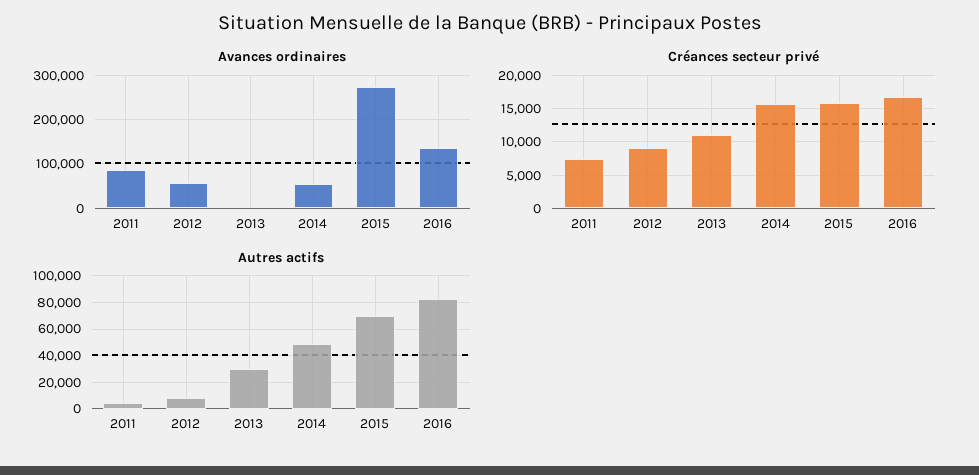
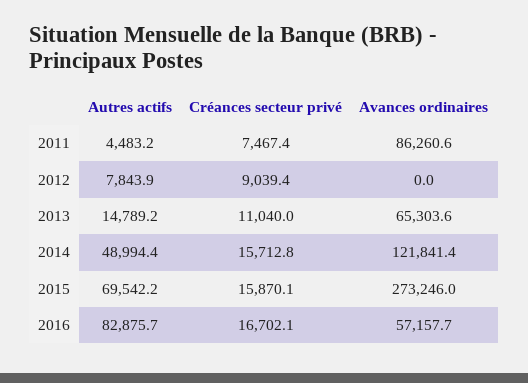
  {
    "Avances ordinaires": {
      "2011": 86260.6,
-     "2012": 60000,
+     "2012": 0,
-     "2013": 0,
+     "2013": 65303.6,
-     "2014": 60000,
+     "2014": 121841.4,
      "2015": 273246,
-     "2016": 140000
+     "2016": 57157.7
    },
    "Créances secteur privé": {
      "2011": 7467.4,
      "2012": 9039.4,
      "2013": 11040,
      "2014": 15712.8,
      "2015": 15870.1,
      "2016": 16702.1
    },
    "Autres actifs": {
      "2011": 4483.2,
      "2012": 7843.9,
-     "2013": 30000,
+     "2013": 14789.2,
      "2014": 48994.4,
      "2015": 69542.2,
      "2016": 82875.7
    }
  }

